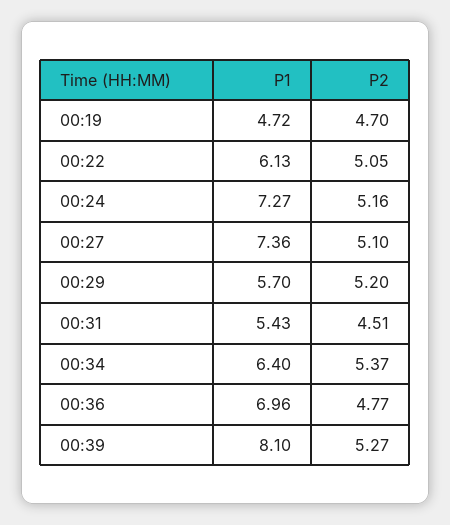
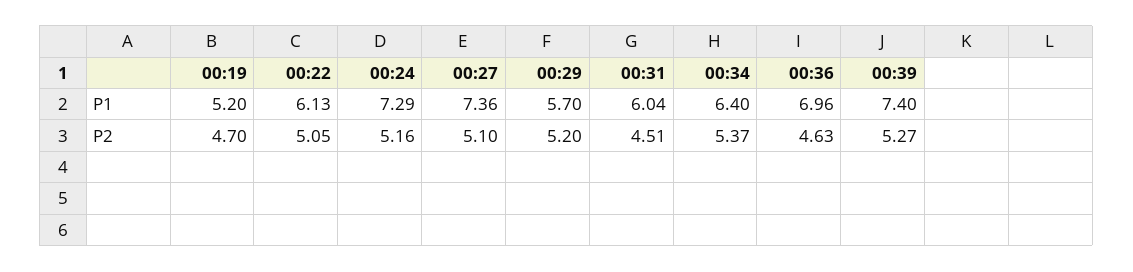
  {
    "P1": {
-     "00:19": 4.72,
+     "00:19": 5.2,
      "00:22": 6.13,
-     "00:24": 7.27,
+     "00:24": 7.29,
      "00:27": 7.36,
      "00:29": 5.7,
-     "00:31": 5.43,
+     "00:31": 6.04,
      "00:34": 6.4,
      "00:36": 6.96,
-     "00:39": 8.1
+     "00:39": 7.4
    },
    "P2": {
      "00:19": 4.7,
      "00:22": 5.05,
      "00:24": 5.16,
      "00:27": 5.1,
      "00:29": 5.2,
      "00:31": 4.51,
      "00:34": 5.37,
-     "00:36": 4.77,
+     "00:36": 4.63,
      "00:39": 5.27
    }
  }

